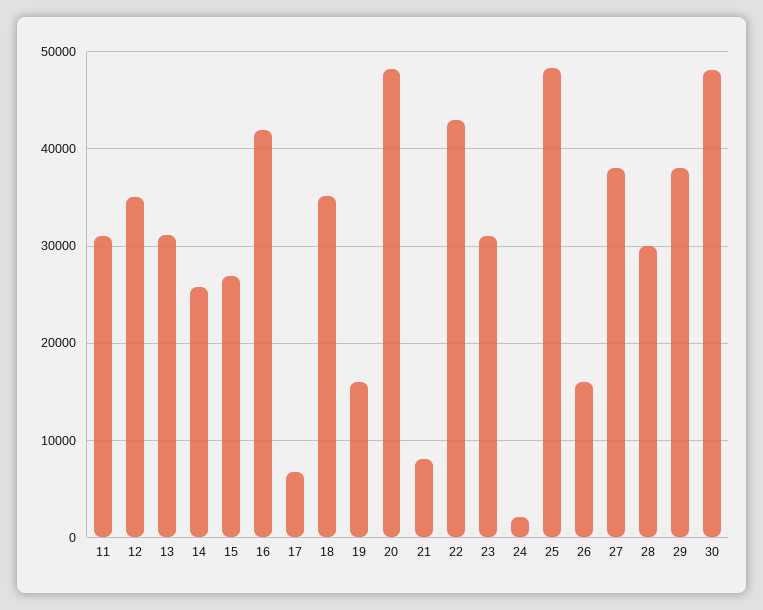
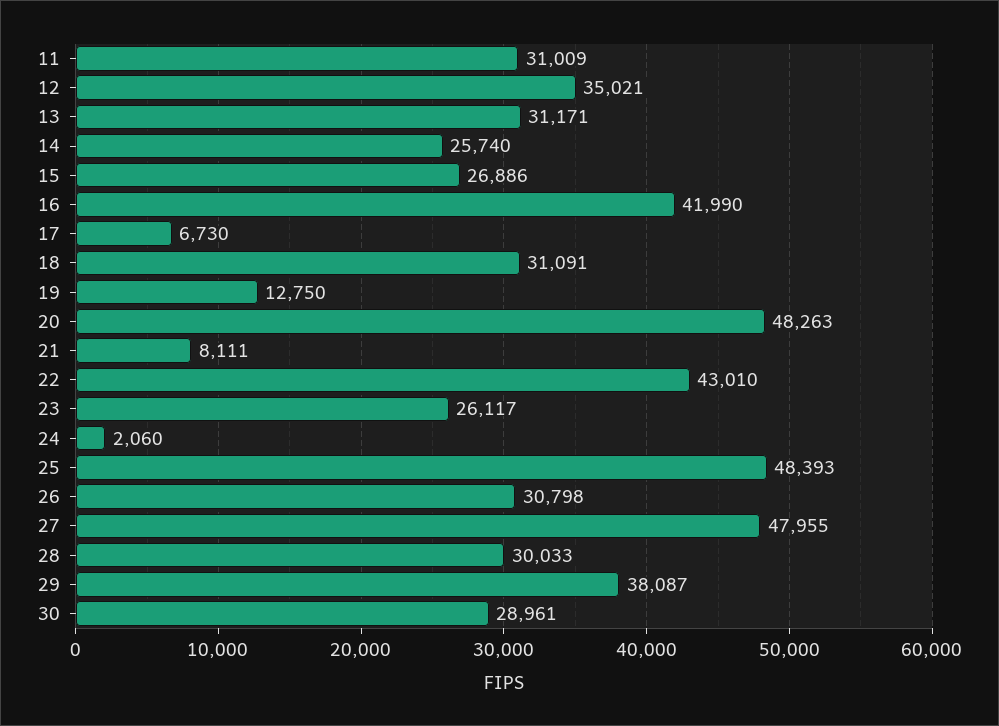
  {
    "11": 31009,
    "12": 35021,
    "13": 31171,
    "14": 25740,
    "15": 26886,
    "16": 41990,
    "17": 6730,
-   "18": 35000,
+   "18": 31091,
-   "19": 16000,
+   "19": 12750,
    "20": 48263,
    "21": 8111,
    "22": 43010,
-   "23": 31000,
+   "23": 26117,
    "24": 2060,
    "25": 48393,
-   "26": 16000,
+   "26": 30798,
-   "27": 38000,
+   "27": 47955,
    "28": 30033,
    "29": 38087,
-   "30": 48000
+   "30": 28961
  }

